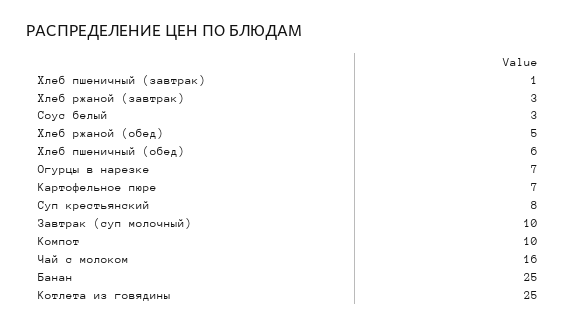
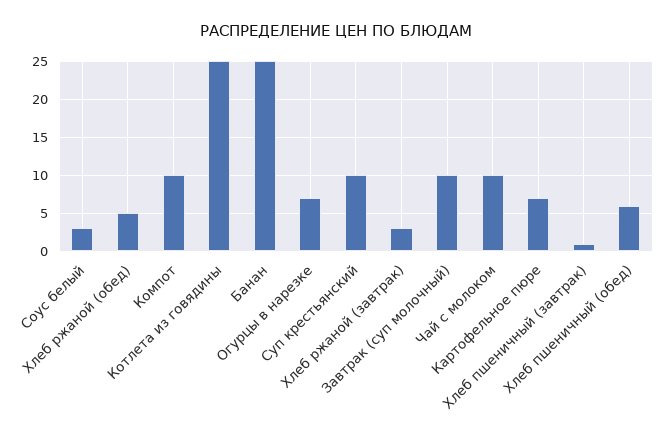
  {
    "Хлеб пшеничный (завтрак)": 1,
    "Хлеб ржаной (завтрак)": 3,
    "Соус белый": 3,
    "Хлеб ржаной (обед)": 5,
    "Хлеб пшеничный (обед)": 6,
    "Огурцы в нарезке": 7,
    "Картофельное пюре": 7,
-   "Суп крестьянский": 8,
+   "Суп крестьянский": 10,
    "Завтрак (суп молочный)": 10,
    "Компот": 10,
-   "Чай с молоком": 16,
+   "Чай с молоком": 10,
    "Банан": 25,
    "Котлета из говядины": 25
  }

